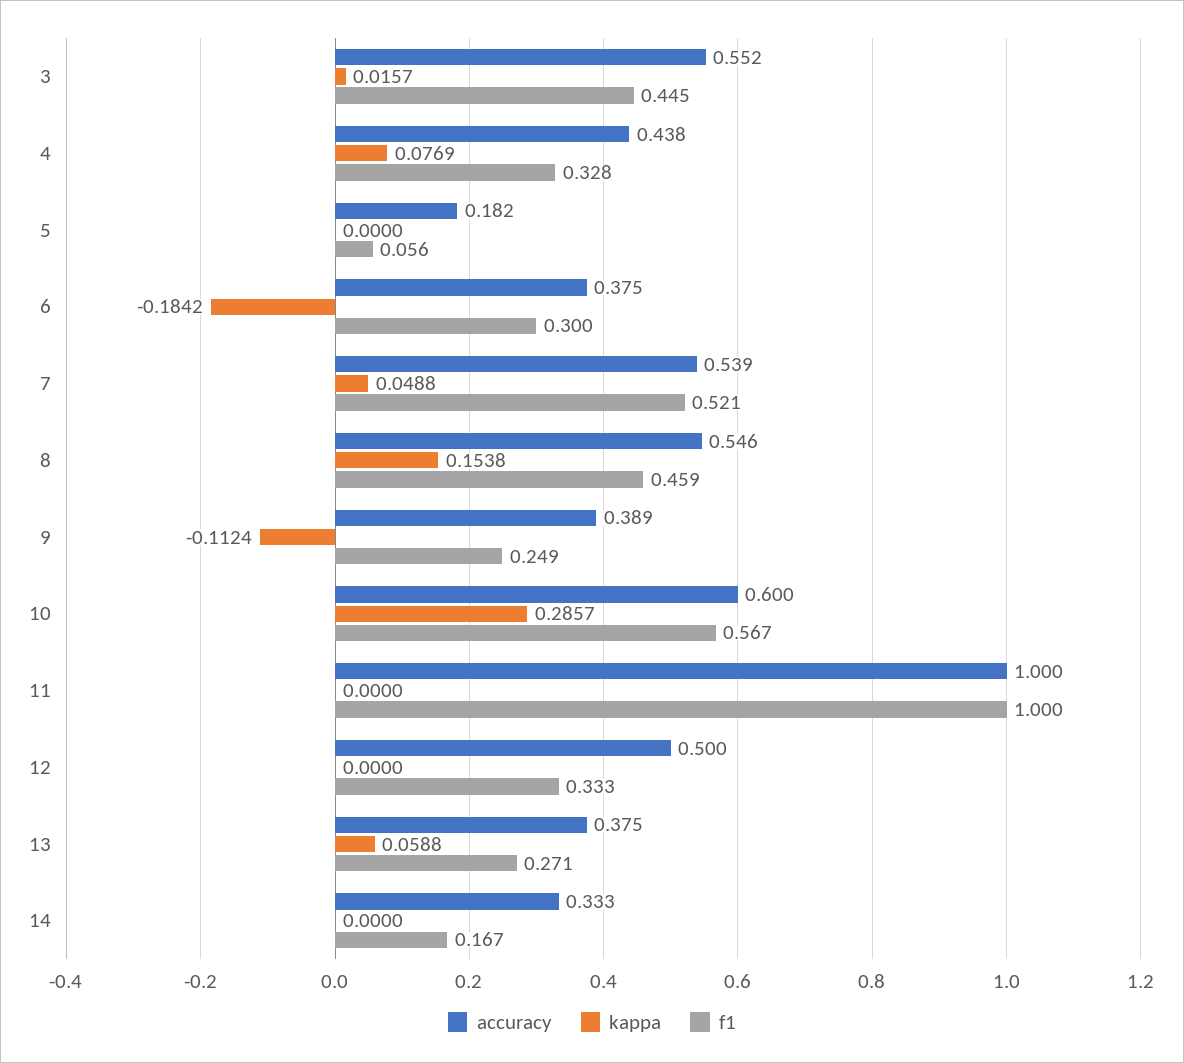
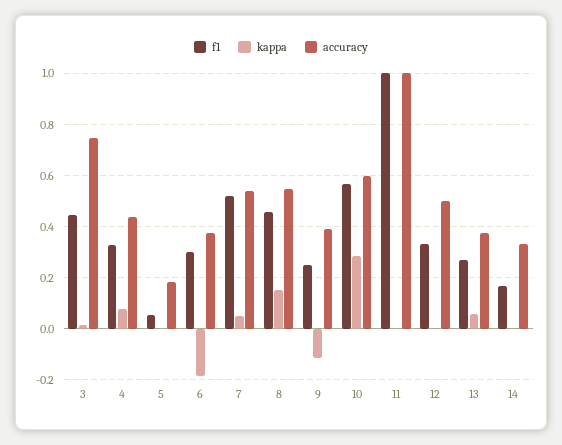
  {
    "accuracy": {
-     "3": 0.552,
+     "3": 0.75,
      "4": 0.438,
      "5": 0.182,
      "6": 0.375,
      "7": 0.539,
      "8": 0.546,
      "9": 0.389,
      "10": 0.6,
      "11": 1,
      "12": 0.5,
      "13": 0.375,
      "14": 0.333
    },
    "kappa": {
      "3": 0.0157,
      "4": 0.0769,
      "5": 0,
      "6": -0.1842,
      "7": 0.0488,
      "8": 0.1538,
      "9": -0.1124,
      "10": 0.2857,
      "11": 0,
      "12": 0,
      "13": 0.0588,
      "14": 0
    },
    "f1": {
      "3": 0.445,
      "4": 0.328,
      "5": 0.056,
      "6": 0.3,
      "7": 0.521,
      "8": 0.459,
      "9": 0.249,
      "10": 0.567,
      "11": 1,
      "12": 0.333,
      "13": 0.271,
      "14": 0.167
    }
  }

